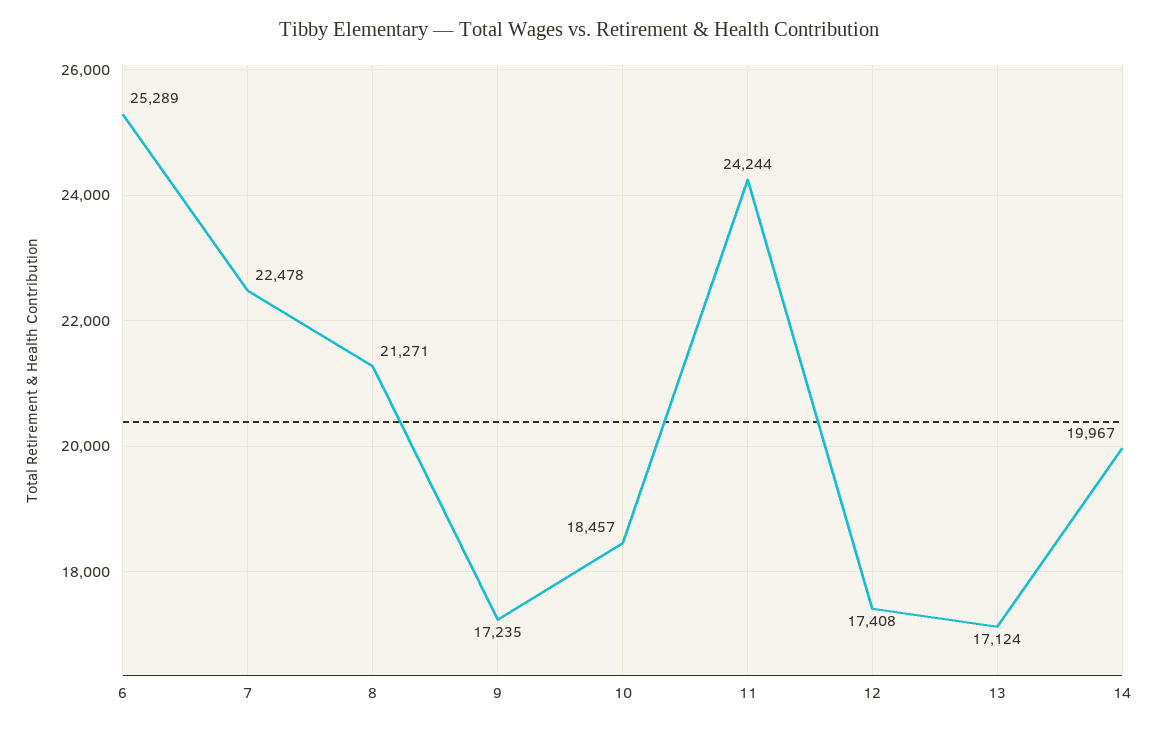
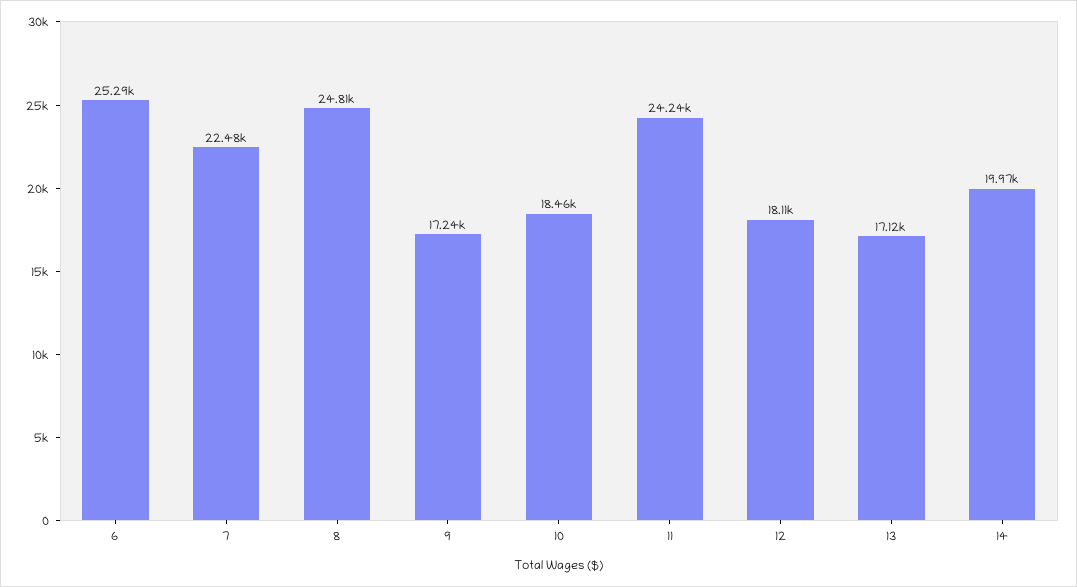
  {
    "6": 25289,
    "7": 22478,
-   "8": 21271,
+   "8": 24810,
    "9": 17235,
    "10": 18457,
    "11": 24244,
-   "12": 17408,
+   "12": 18110,
    "13": 17124,
    "14": 19967
  }

